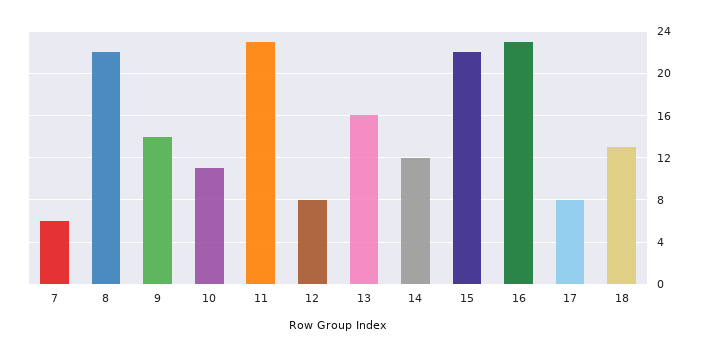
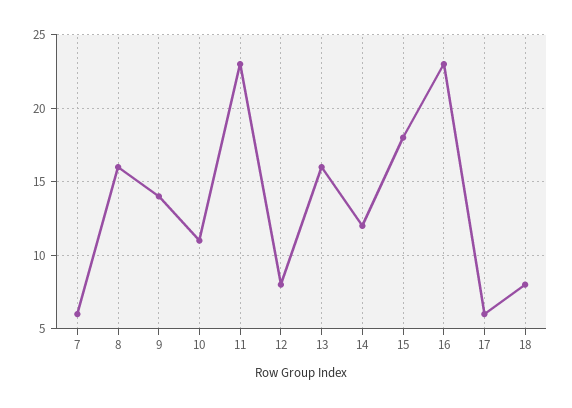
  {
    "7": 6,
-   "8": 22,
+   "8": 16,
    "9": 14,
    "10": 11,
    "11": 23,
    "12": 8,
    "13": 16,
    "14": 12,
-   "15": 22,
+   "15": 18,
    "16": 23,
-   "17": 8,
+   "17": 6,
-   "18": 13
+   "18": 8
  }

